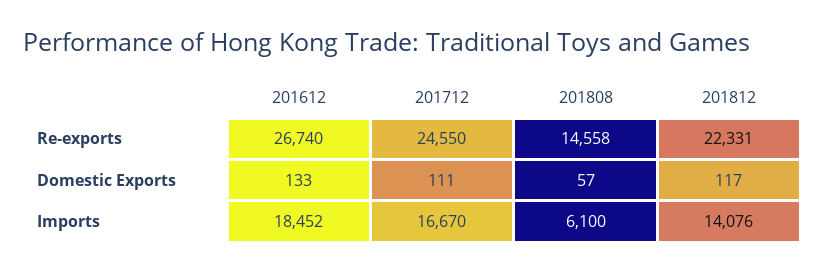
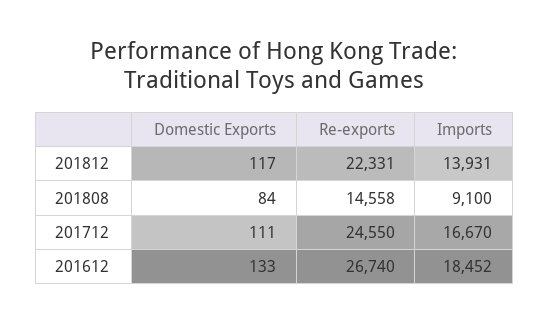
  {
    "201612": {
      "Re-exports": 26740,
      "Domestic Exports": 133,
      "Imports": 18452
    },
    "201712": {
      "Re-exports": 24550,
      "Domestic Exports": 111,
      "Imports": 16670
    },
    "201808": {
      "Re-exports": 14558,
-     "Domestic Exports": 57,
+     "Domestic Exports": 84,
-     "Imports": 6100
+     "Imports": 9100
    },
    "201812": {
      "Re-exports": 22331,
      "Domestic Exports": 117,
-     "Imports": 14076
+     "Imports": 13931
    }
  }

